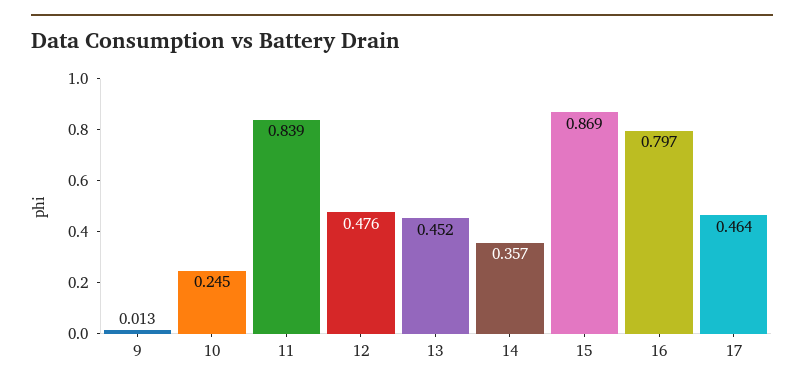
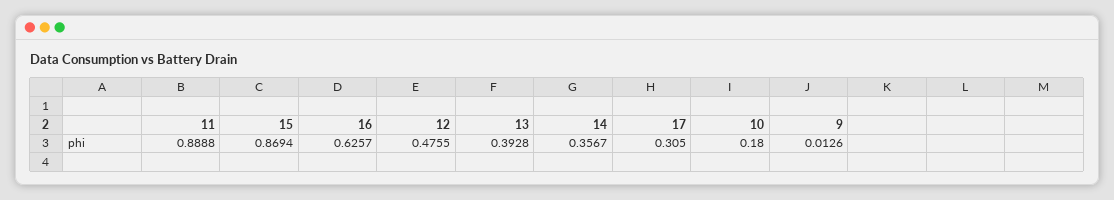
  {
    "9": 0.0126,
-   "10": 0.245,
+   "10": 0.18,
-   "11": 0.839,
+   "11": 0.8888,
    "12": 0.4755,
-   "13": 0.452,
+   "13": 0.3928,
    "14": 0.3567,
    "15": 0.8694,
-   "16": 0.797,
+   "16": 0.6257,
-   "17": 0.464
+   "17": 0.305
  }

